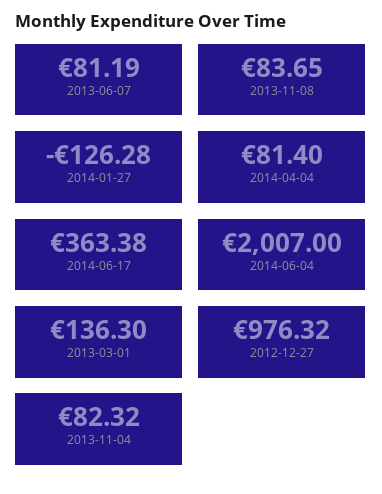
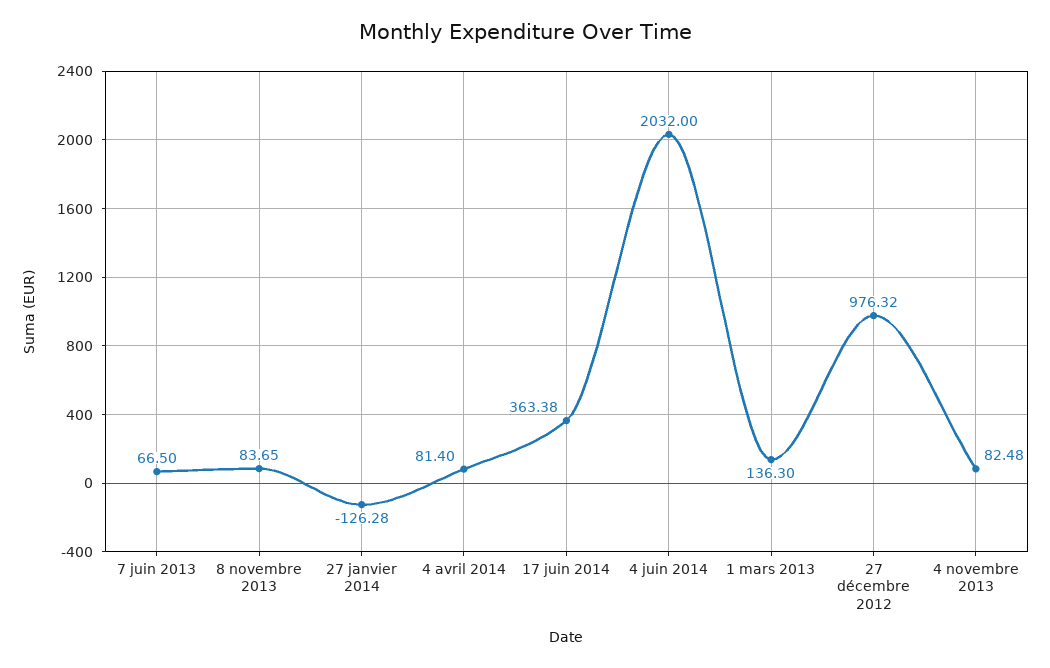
  {
-   "2013-06-07": 81.19,
+   "2013-06-07": 66.5,
    "2013-11-08": 83.65,
    "2014-01-27": -126.28,
    "2014-04-04": 81.4,
    "2014-06-17": 363.38,
-   "2014-06-04": 2007,
+   "2014-06-04": 2032,
    "2013-03-01": 136.3,
    "2012-12-27": 976.32,
-   "2013-11-04": 82.32
+   "2013-11-04": 82.48
  }

